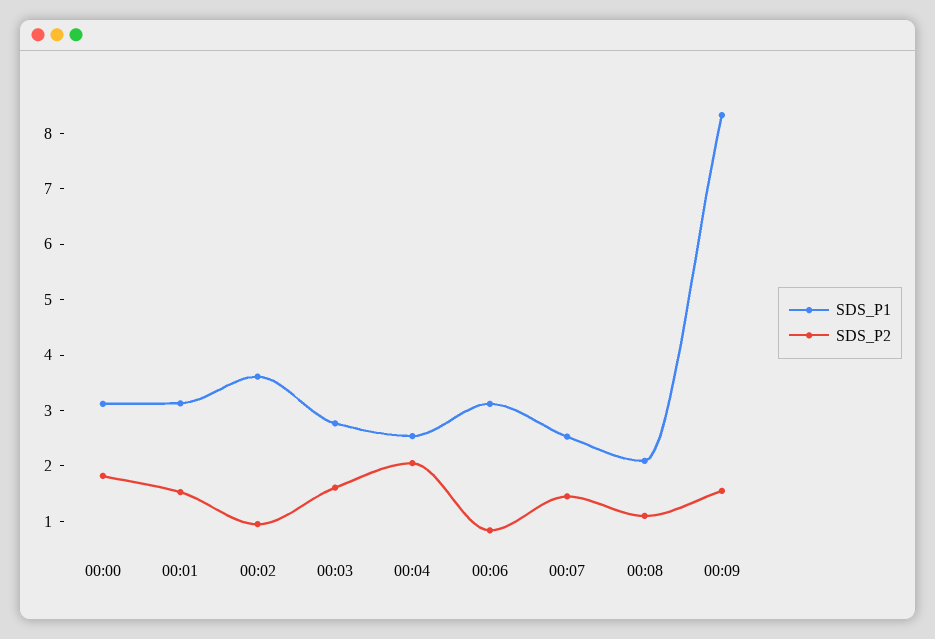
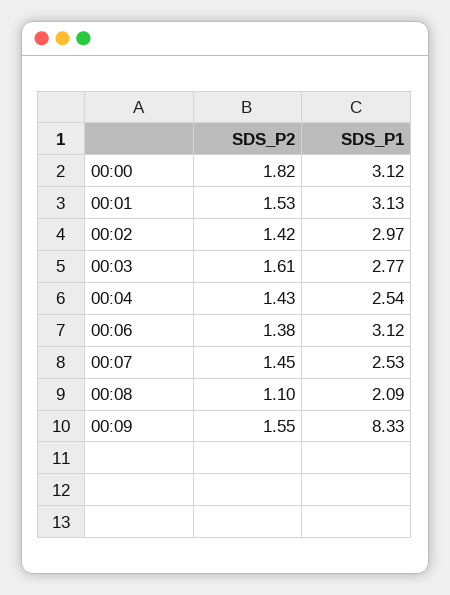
  {
    "SDS_P1": {
      "00:00": 3.12,
      "00:01": 3.13,
-     "00:02": 3.6,
+     "00:02": 2.97,
      "00:03": 2.77,
      "00:04": 2.54,
      "00:06": 3.12,
      "00:07": 2.53,
      "00:08": 2.09,
      "00:09": 8.33
    },
    "SDS_P2": {
      "00:00": 1.82,
      "00:01": 1.53,
-     "00:02": 1,
+     "00:02": 1.42,
      "00:03": 1.61,
-     "00:04": 2,
+     "00:04": 1.43,
-     "00:06": 0.8,
+     "00:06": 1.38,
      "00:07": 1.45,
      "00:08": 1.1,
      "00:09": 1.55
    }
  }

